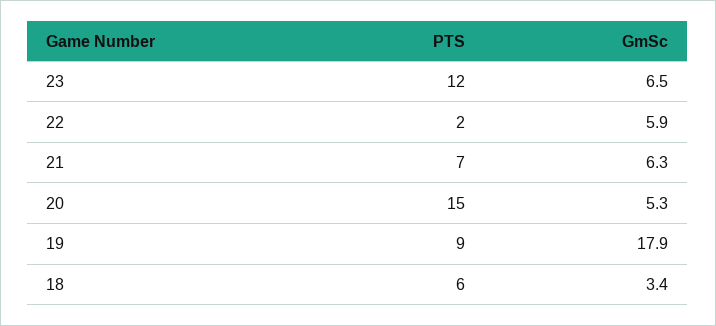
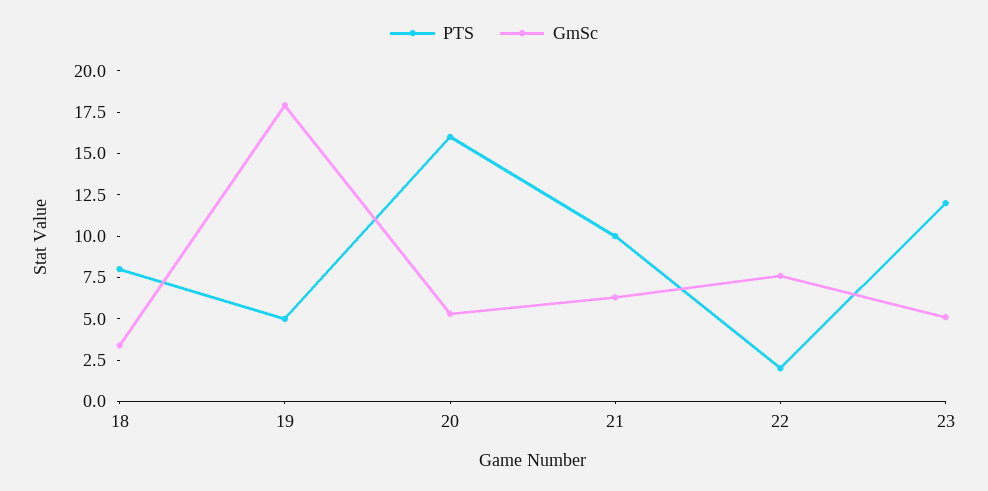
  {
    "PTS": {
      "23": 12,
      "22": 2,
-     "21": 7,
+     "21": 10,
-     "20": 15,
+     "20": 16,
-     "19": 9,
+     "19": 5,
-     "18": 6
+     "18": 8
    },
    "GmSc": {
-     "23": 6.5,
+     "23": 5,
-     "22": 5.9,
+     "22": 7.5,
      "21": 6.3,
      "20": 5.3,
      "19": 17.9,
      "18": 3.4
    }
  }

